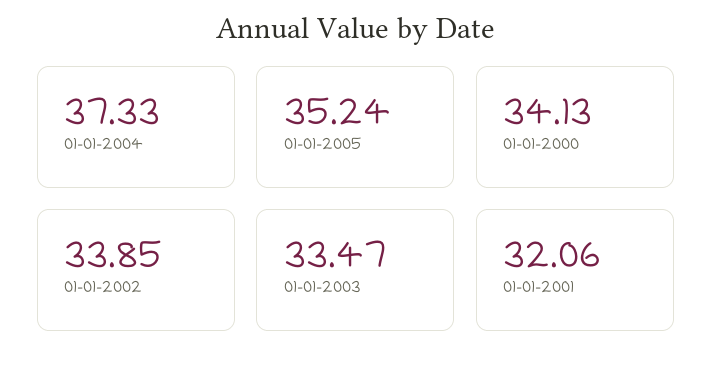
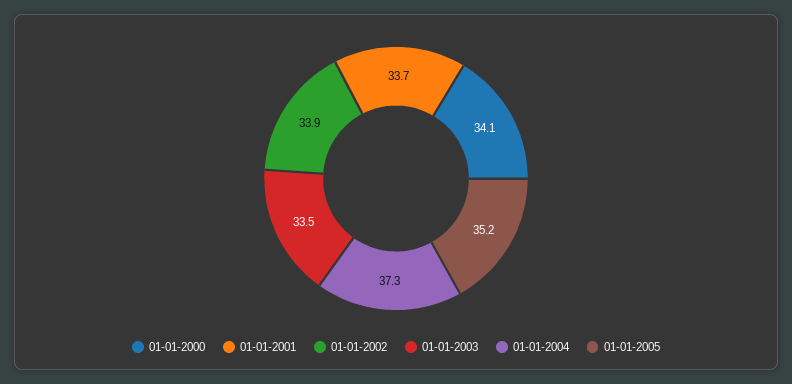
  {
    "01-01-2004": 37.33,
    "01-01-2005": 35.24,
    "01-01-2000": 34.13,
    "01-01-2002": 33.85,
    "01-01-2003": 33.47,
-   "01-01-2001": 32.06
+   "01-01-2001": 33.7
  }

